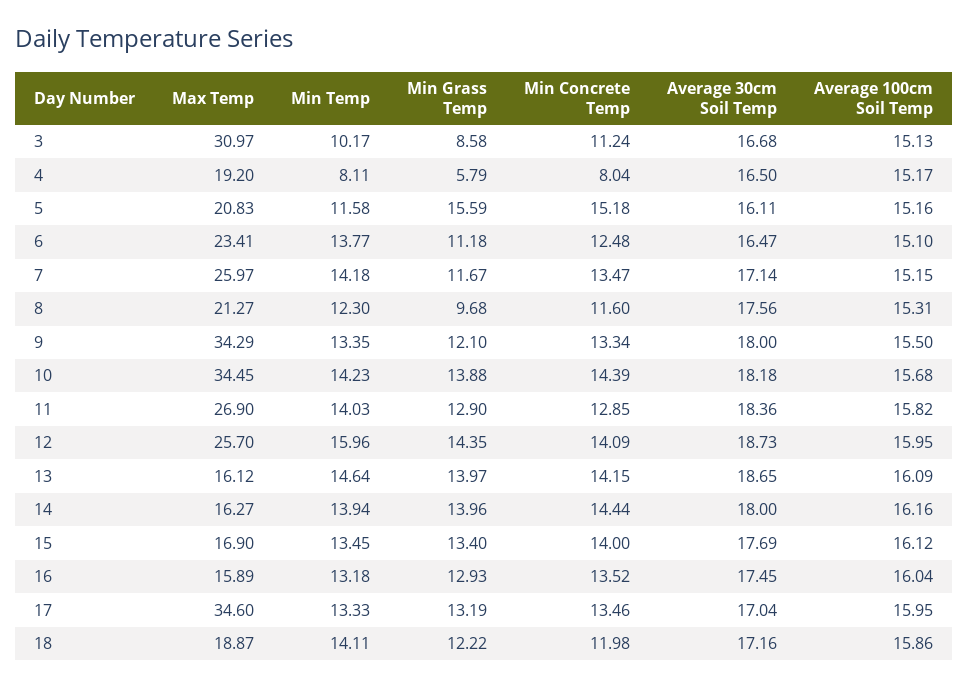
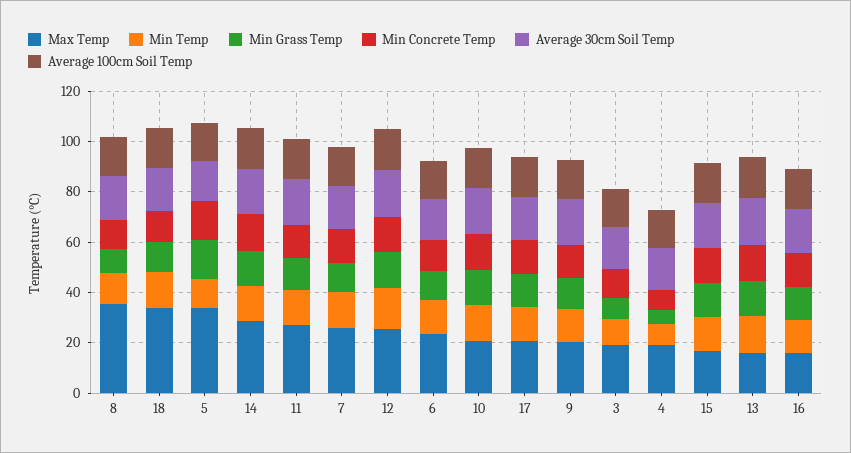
  {
    "Max Temp": {
-     "3": 30.97,
+     "3": 20,
      "4": 19.2,
-     "5": 20.83,
+     "5": 35,
      "6": 23.41,
      "7": 25.97,
-     "8": 21.27,
+     "8": 35,
-     "9": 34.29,
+     "9": 20,
-     "10": 34.45,
+     "10": 20,
      "11": 26.9,
      "12": 25.7,
      "13": 16.12,
-     "14": 16.27,
+     "14": 30,
      "15": 16.9,
      "16": 15.89,
-     "17": 34.6,
+     "17": 20,
-     "18": 18.87
+     "18": 35
    },
    "Min Temp": {
      "3": 10.17,
      "4": 8.11,
      "5": 11.58,
      "6": 13.77,
      "7": 14.18,
      "8": 12.3,
      "9": 13.35,
      "10": 14.23,
      "11": 14.03,
      "12": 15.96,
      "13": 14.64,
      "14": 13.94,
      "15": 13.45,
      "16": 13.18,
      "17": 13.33,
      "18": 14.11
    },
    "Min Grass Temp": {
      "3": 8.58,
      "4": 5.79,
      "5": 15.59,
      "6": 11.18,
      "7": 11.67,
      "8": 9.68,
      "9": 12.1,
      "10": 13.88,
      "11": 12.9,
      "12": 14.35,
      "13": 13.97,
      "14": 13.96,
      "15": 13.4,
      "16": 12.93,
      "17": 13.19,
      "18": 12.22
    },
    "Min Concrete Temp": {
      "3": 11.24,
      "4": 8.04,
      "5": 15.18,
      "6": 12.48,
      "7": 13.47,
      "8": 11.6,
      "9": 13.34,
      "10": 14.39,
      "11": 12.85,
      "12": 14.09,
      "13": 14.15,
      "14": 14.44,
      "15": 14,
      "16": 13.52,
      "17": 13.46,
      "18": 11.98
    },
    "Average 30cm Soil Temp": {
      "3": 16.68,
      "4": 16.5,
      "5": 16.11,
      "6": 16.47,
      "7": 17.14,
      "8": 17.56,
      "9": 18,
      "10": 18.18,
      "11": 18.36,
      "12": 18.73,
      "13": 18.65,
      "14": 18,
      "15": 17.69,
      "16": 17.45,
      "17": 17.04,
      "18": 17.16
    },
    "Average 100cm Soil Temp": {
      "3": 15.13,
      "4": 15.17,
      "5": 15.16,
      "6": 15.1,
      "7": 15.15,
      "8": 15.31,
      "9": 15.5,
      "10": 15.68,
      "11": 15.82,
      "12": 15.95,
      "13": 16.09,
      "14": 16.16,
      "15": 16.12,
      "16": 16.04,
      "17": 15.95,
      "18": 15.86
    }
  }

